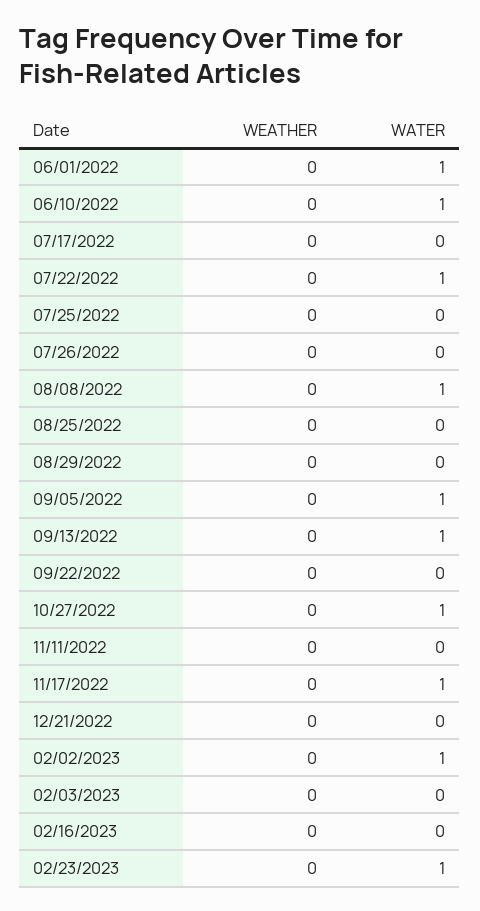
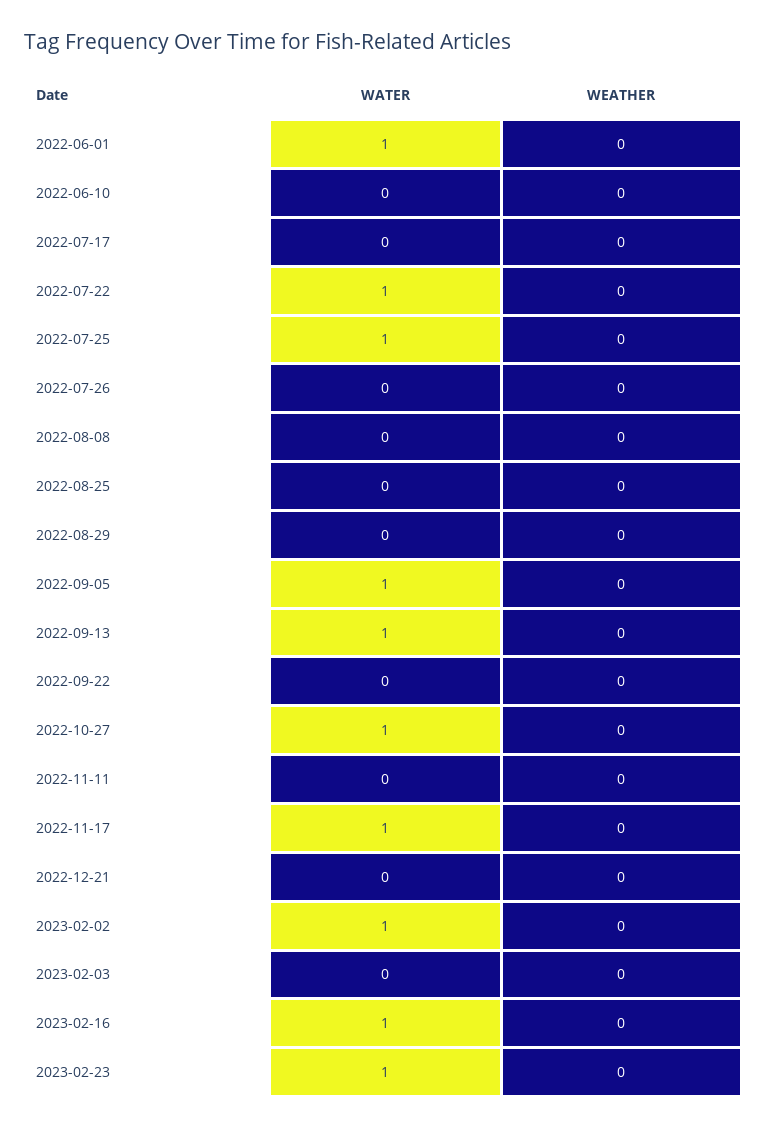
  {
    "WEATHER": {
      "06/01/2022": 0,
      "06/10/2022": 0,
      "07/17/2022": 0,
      "07/22/2022": 0,
      "07/25/2022": 0,
      "07/26/2022": 0,
      "08/08/2022": 0,
      "08/25/2022": 0,
      "08/29/2022": 0,
      "09/05/2022": 0,
      "09/13/2022": 0,
      "09/22/2022": 0,
      "10/27/2022": 0,
      "11/11/2022": 0,
      "11/17/2022": 0,
      "12/21/2022": 0,
      "02/02/2023": 0,
      "02/03/2023": 0,
      "02/16/2023": 0,
      "02/23/2023": 0
    },
    "WATER": {
      "06/01/2022": 1,
-     "06/10/2022": 1,
+     "06/10/2022": 0,
      "07/17/2022": 0,
      "07/22/2022": 1,
-     "07/25/2022": 0,
+     "07/25/2022": 1,
      "07/26/2022": 0,
-     "08/08/2022": 1,
+     "08/08/2022": 0,
      "08/25/2022": 0,
      "08/29/2022": 0,
      "09/05/2022": 1,
      "09/13/2022": 1,
      "09/22/2022": 0,
      "10/27/2022": 1,
      "11/11/2022": 0,
      "11/17/2022": 1,
      "12/21/2022": 0,
      "02/02/2023": 1,
      "02/03/2023": 0,
-     "02/16/2023": 0,
+     "02/16/2023": 1,
      "02/23/2023": 1
    }
  }

